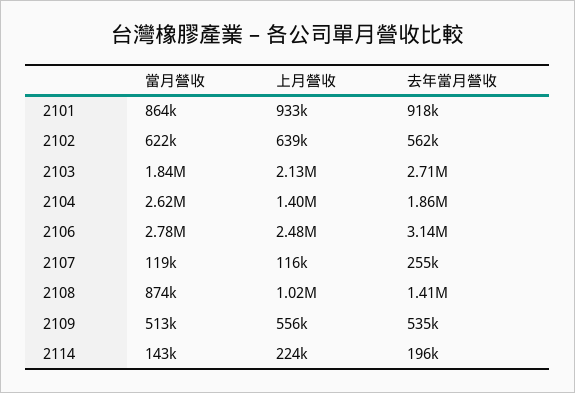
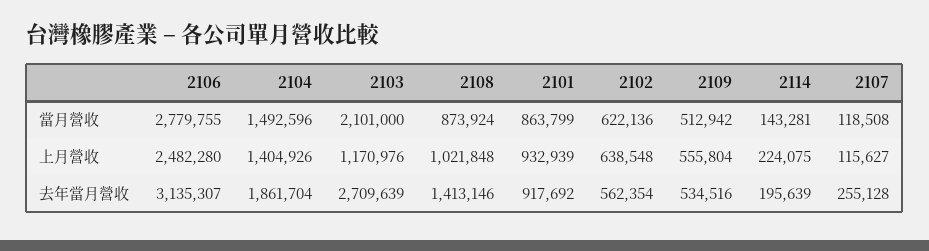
  {
    "當月營收": {
      "2101": 863799,
      "2102": 622136,
-     "2103": 1840000,
+     "2103": 2101000,
-     "2104": 2620000,
+     "2104": 1492596,
      "2106": 2779755,
      "2107": 118508,
      "2108": 873924,
      "2109": 512942,
      "2114": 143281
    },
    "上月營收": {
      "2101": 932939,
      "2102": 638548,
-     "2103": 2130000,
+     "2103": 1170976,
      "2104": 1404926,
      "2106": 2482280,
      "2107": 115627,
      "2108": 1021848,
      "2109": 555804,
      "2114": 224075
    },
    "去年當月營收": {
      "2101": 917692,
      "2102": 562354,
      "2103": 2709639,
      "2104": 1861704,
      "2106": 3135307,
      "2107": 255128,
      "2108": 1413146,
      "2109": 534516,
      "2114": 195639
    }
  }

